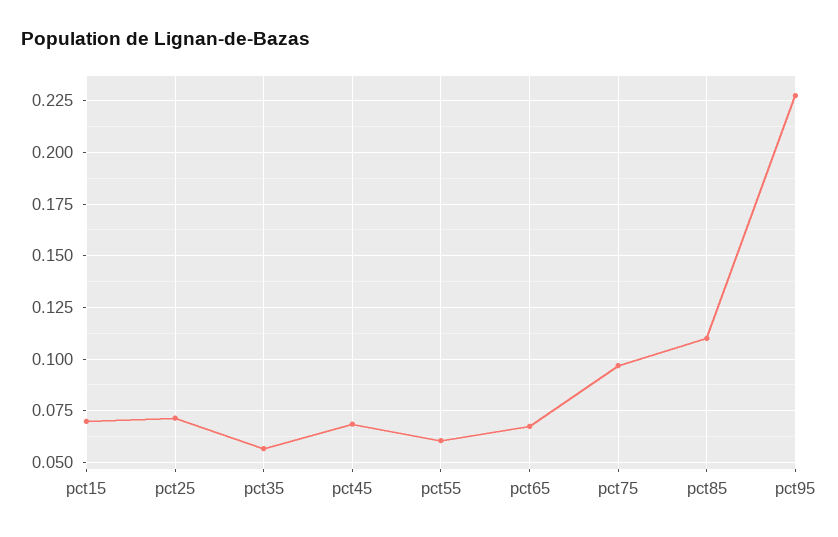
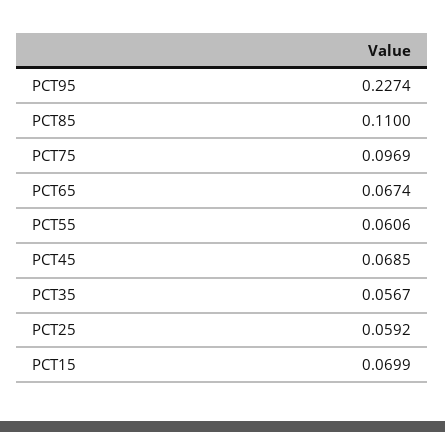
  {
    "pct15": 0.0699,
-   "pct25": 0.07,
+   "pct25": 0.0592,
    "pct35": 0.0567,
    "pct45": 0.0685,
    "pct55": 0.0606,
    "pct65": 0.0674,
    "pct75": 0.0969,
    "pct85": 0.11,
    "pct95": 0.2274
  }

